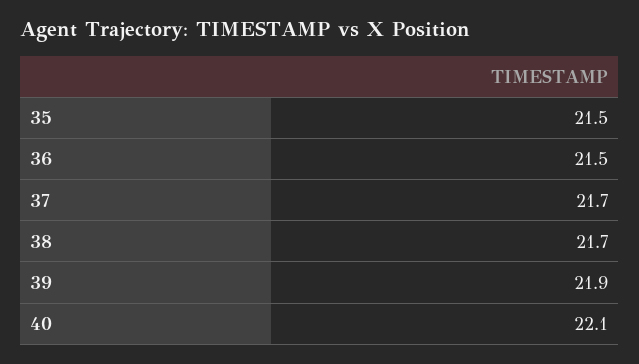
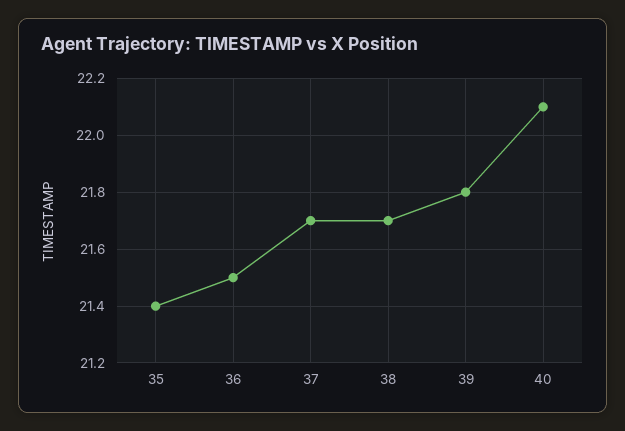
  {
-   "35": 21.5,
+   "35": 21.4,
    "36": 21.5,
    "37": 21.7,
    "38": 21.7,
-   "39": 21.9,
+   "39": 21.8,
    "40": 22.1
  }

